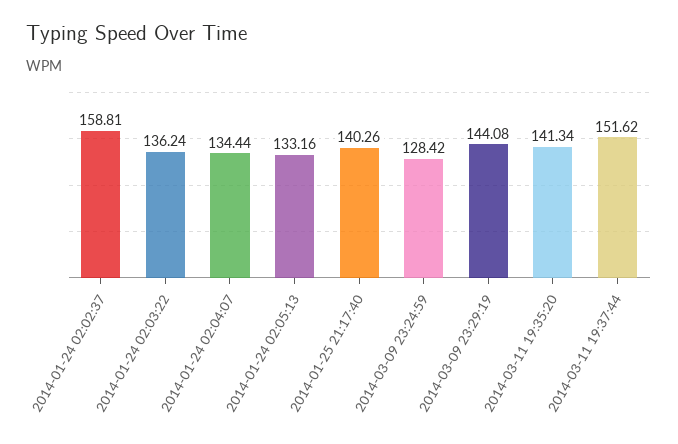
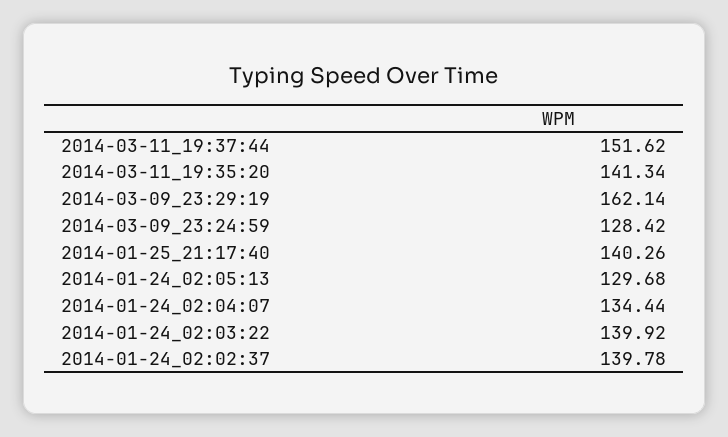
  {
-   "2014-01-24 02:02:37": 158.81,
+   "2014-01-24 02:02:37": 139.78,
-   "2014-01-24 02:03:22": 136.24,
+   "2014-01-24 02:03:22": 139.92,
    "2014-01-24 02:04:07": 134.44,
-   "2014-01-24 02:05:13": 133.16,
+   "2014-01-24 02:05:13": 129.68,
    "2014-01-25 21:17:40": 140.26,
    "2014-03-09 23:24:59": 128.42,
-   "2014-03-09 23:29:19": 144.08,
+   "2014-03-09 23:29:19": 162.14,
    "2014-03-11 19:35:20": 141.34,
    "2014-03-11 19:37:44": 151.62
  }

